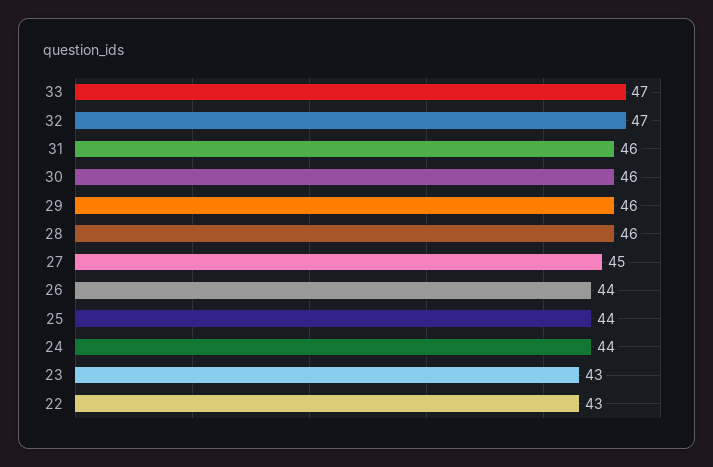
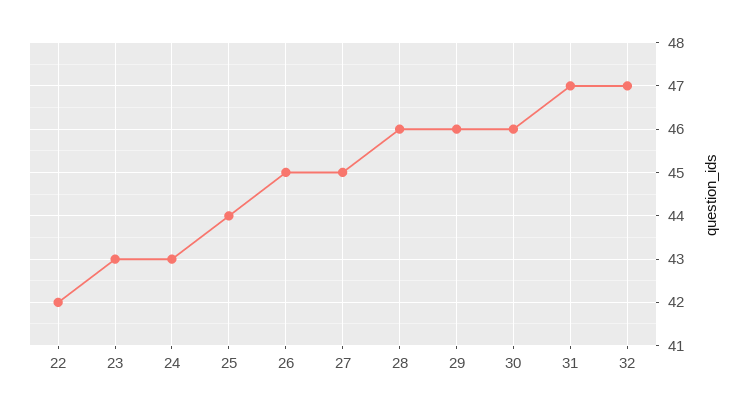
  {
-   "33": 47,
    "32": 47,
-   "31": 46,
+   "31": 47,
    "30": 46,
    "29": 46,
    "28": 46,
    "27": 45,
-   "26": 44,
+   "26": 45,
    "25": 44,
-   "24": 44,
+   "24": 43,
    "23": 43,
-   "22": 43
+   "22": 42
  }

